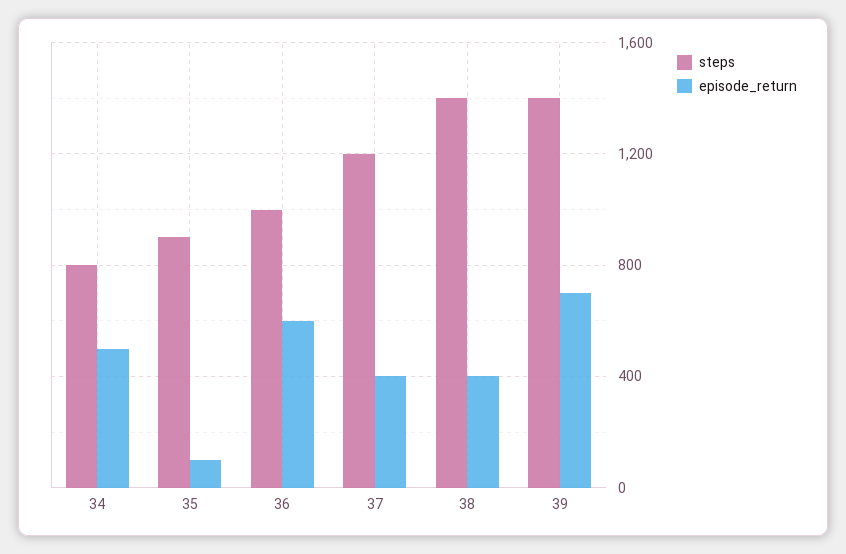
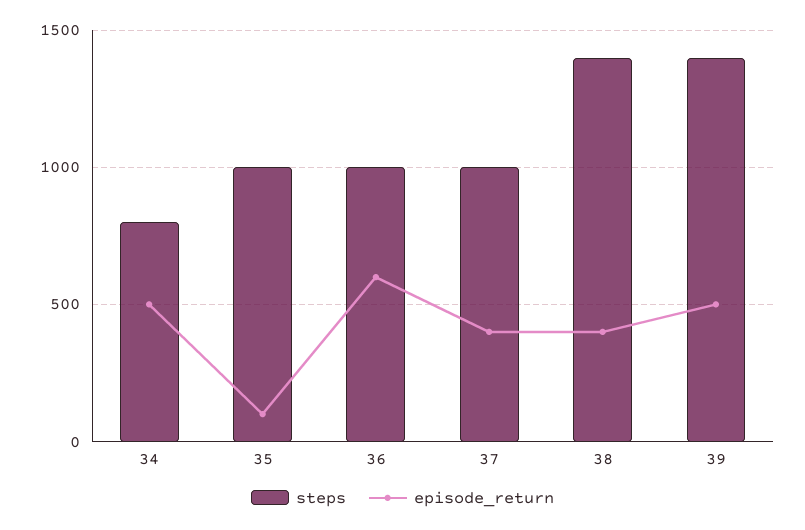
  {
    "steps": {
      "34": 800,
-     "35": 900,
+     "35": 1000,
      "36": 1000,
-     "37": 1200,
+     "37": 1000,
      "38": 1400,
      "39": 1400
    },
    "episode_return": {
      "34": 500,
      "35": 100,
      "36": 600,
      "37": 400,
      "38": 400,
-     "39": 700
+     "39": 500
    }
  }

